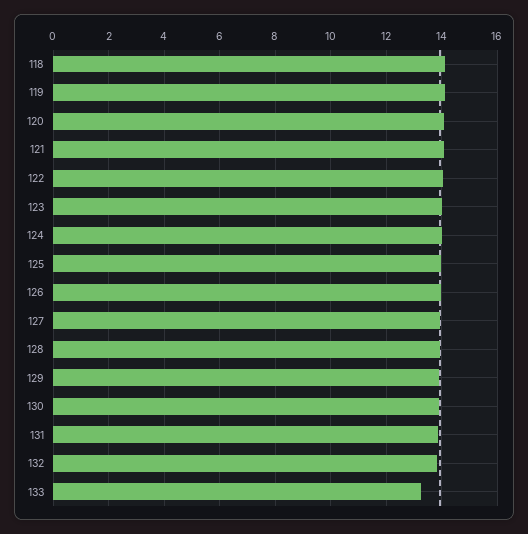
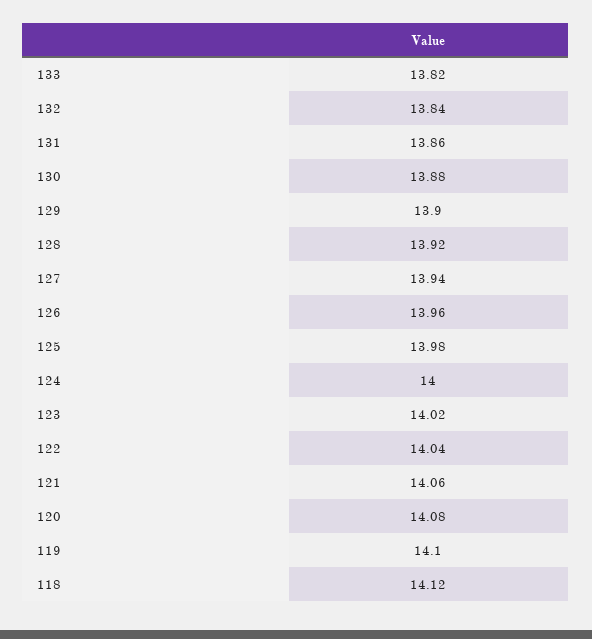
  {
    "118": 14.12,
    "119": 14.1,
    "120": 14.08,
    "121": 14.06,
    "122": 14.04,
    "123": 14.02,
    "124": 14,
    "125": 13.98,
    "126": 13.96,
    "127": 13.94,
    "128": 13.92,
    "129": 13.9,
    "130": 13.88,
    "131": 13.86,
    "132": 13.84,
-   "133": 13.25
+   "133": 13.82
  }

